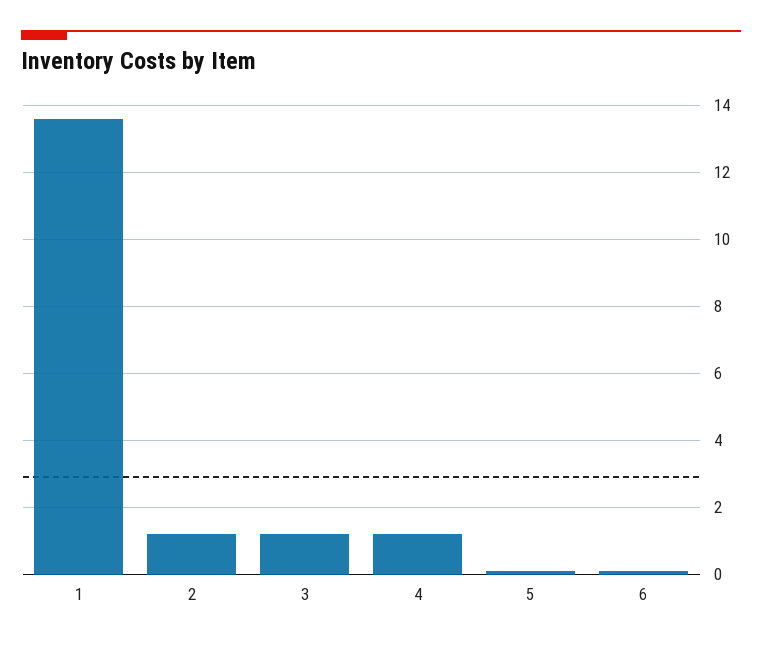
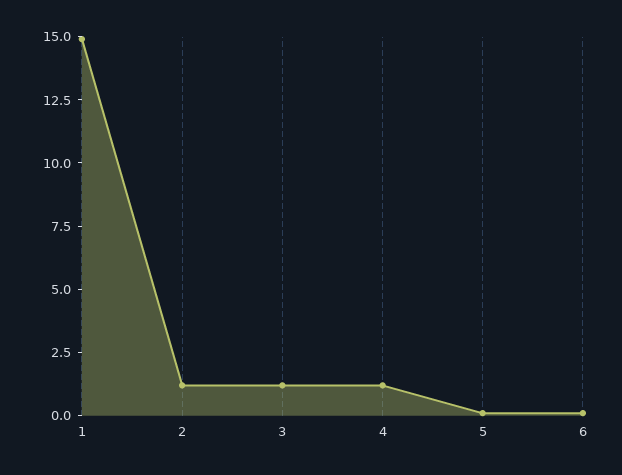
  {
-   "1": 13.5,
+   "1": 15,
    "2": 1,
    "3": 1,
    "4": 1,
    "5": 0,
    "6": 0
  }

